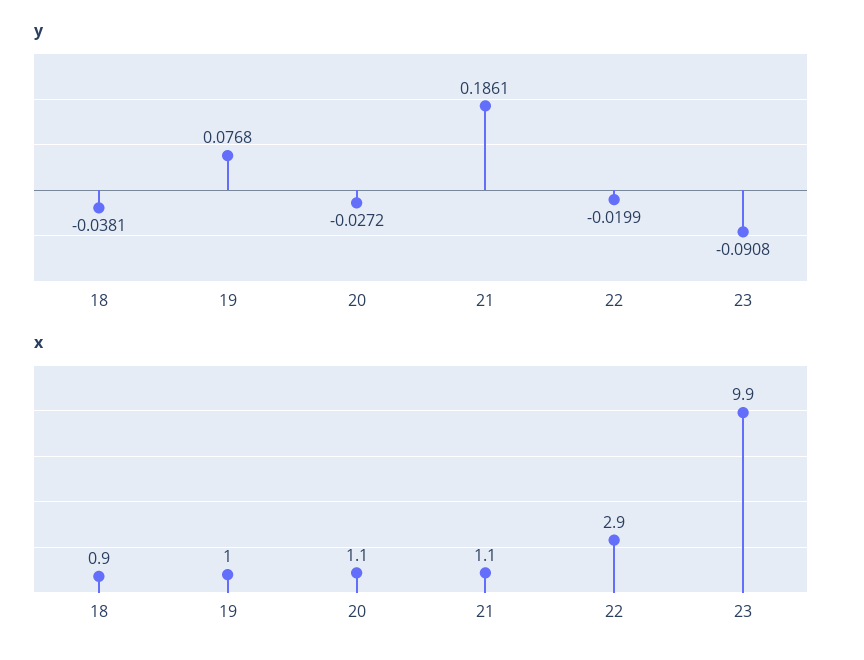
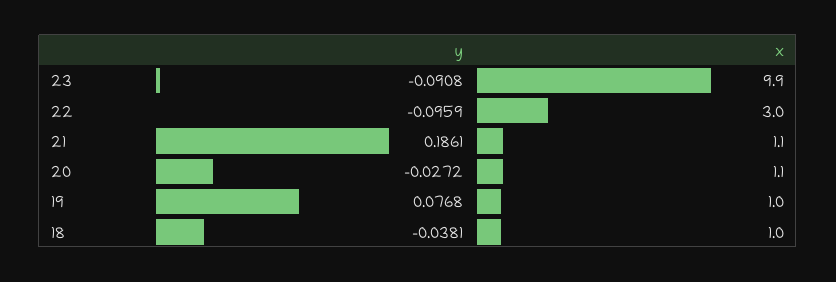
  {
    "y": {
      "18": -0.0381,
      "19": 0.0768,
      "20": -0.0272,
      "21": 0.1861,
-     "22": -0.0199,
+     "22": -0.0959,
      "23": -0.0908
    },
    "x": {
-     "18": 0.9,
+     "18": 1,
      "19": 1,
      "20": 1.1,
      "21": 1.1,
-     "22": 2.9,
+     "22": 3,
      "23": 9.9
    }
  }

